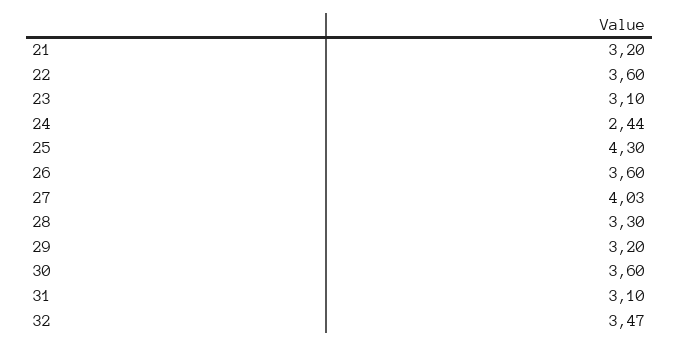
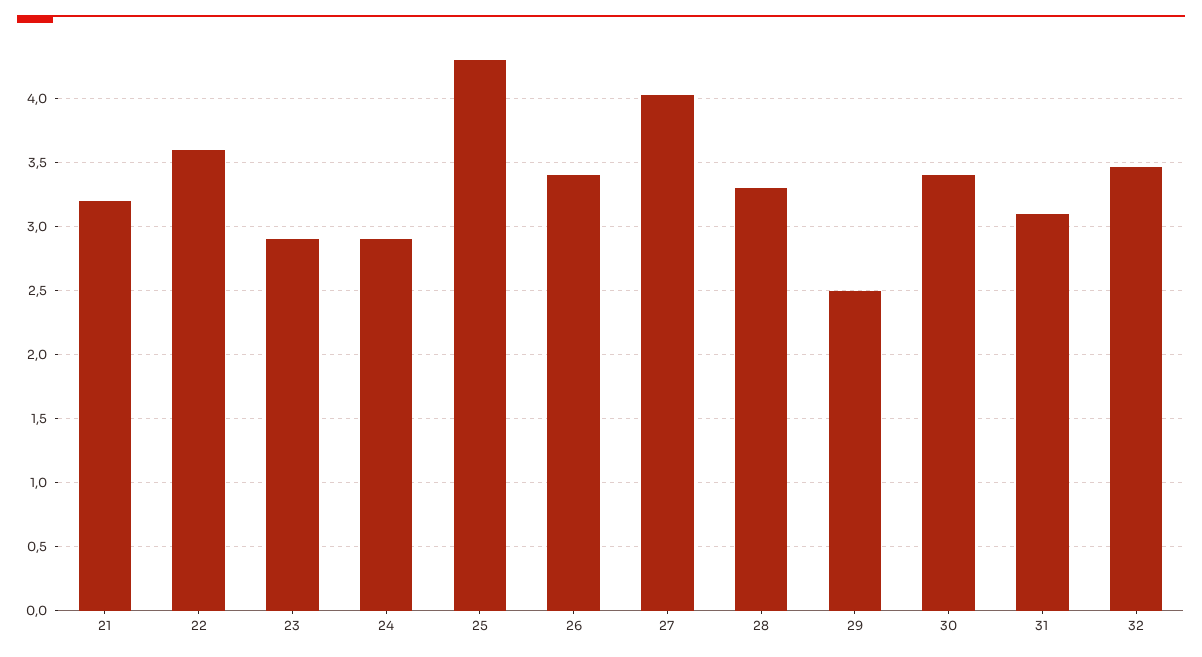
  {
    "21": 3.2,
    "22": 3.6,
-   "23": 3.1,
+   "23": 2.9,
-   "24": 2.44,
+   "24": 2.9,
    "25": 4.3,
-   "26": 3.6,
+   "26": 3.4,
    "27": 4.03,
    "28": 3.3,
-   "29": 3.2,
+   "29": 2.5,
-   "30": 3.6,
+   "30": 3.4,
    "31": 3.1,
    "32": 3.47
  }

